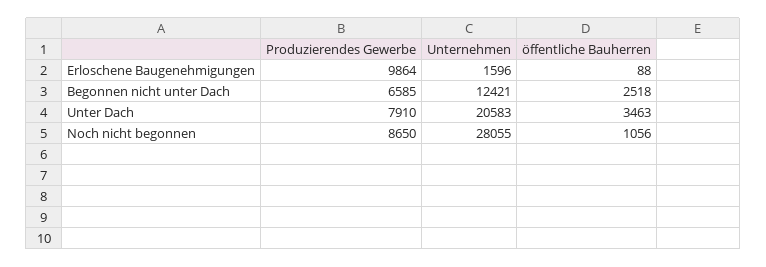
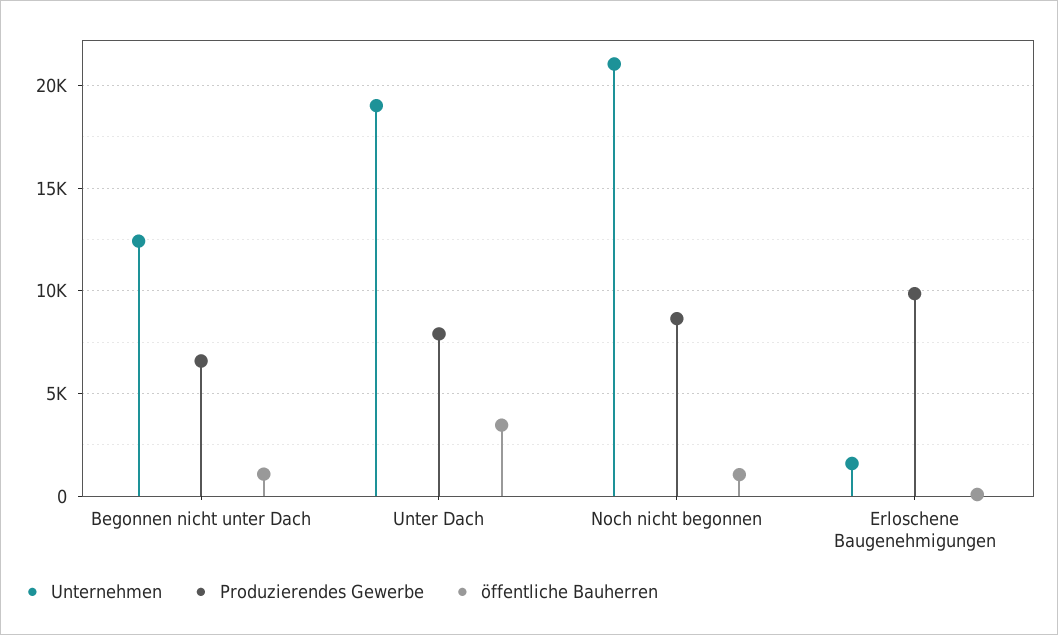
  {
    "Produzierendes Gewerbe": {
      "Erloschene Baugenehmigungen": 9864,
      "Begonnen nicht unter Dach": 6585,
      "Unter Dach": 7910,
      "Noch nicht begonnen": 8650
    },
    "Unternehmen": {
      "Erloschene Baugenehmigungen": 1596,
      "Begonnen nicht unter Dach": 12421,
-     "Unter Dach": 20583,
+     "Unter Dach": 19000,
-     "Noch nicht begonnen": 28055
+     "Noch nicht begonnen": 21000
    },
    "öffentliche Bauherren": {
      "Erloschene Baugenehmigungen": 88,
-     "Begonnen nicht unter Dach": 2518,
+     "Begonnen nicht unter Dach": 1000,
      "Unter Dach": 3463,
      "Noch nicht begonnen": 1056
    }
  }

